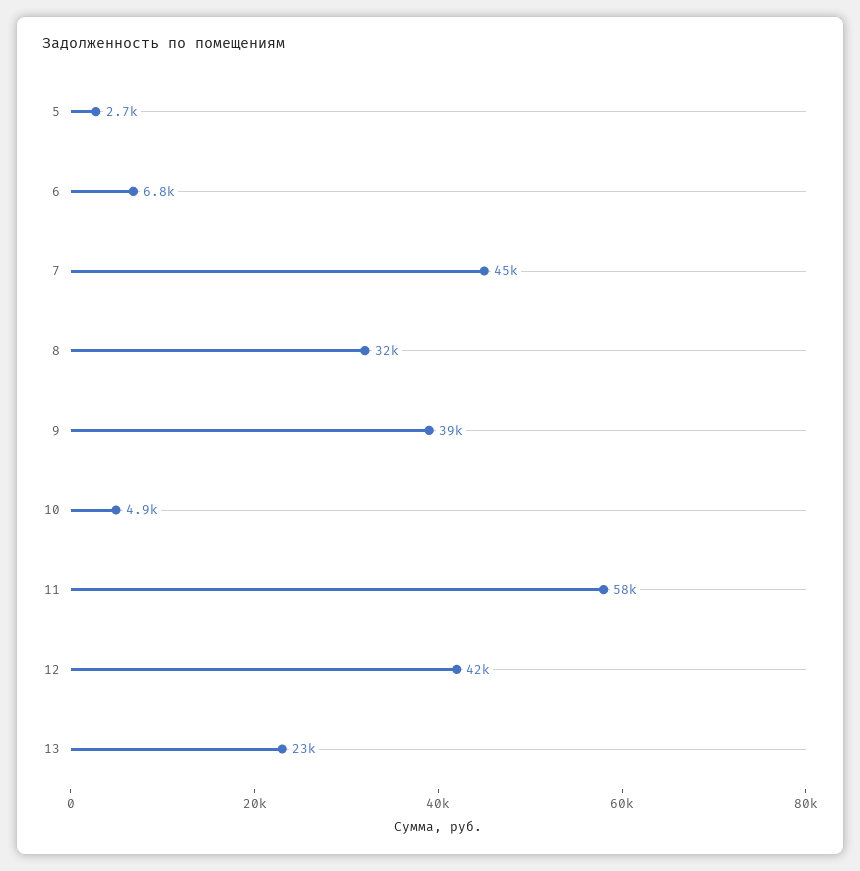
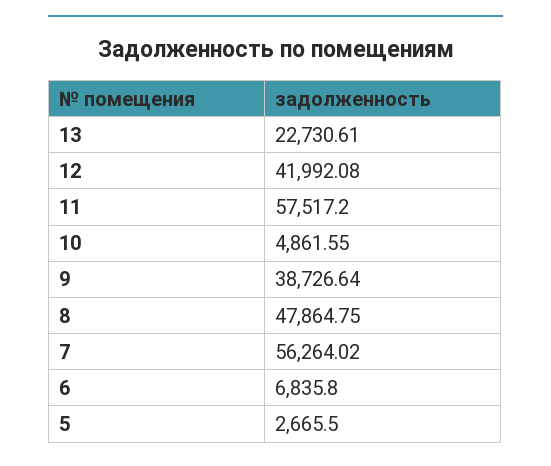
  {
    "5": 2665.5,
    "6": 6835.8,
-   "7": 45000,
+   "7": 56264.02,
-   "8": 32000,
+   "8": 47864.75,
    "9": 38726.64,
    "10": 4861.55,
    "11": 57517.2,
    "12": 41992.08,
    "13": 22730.61
  }

